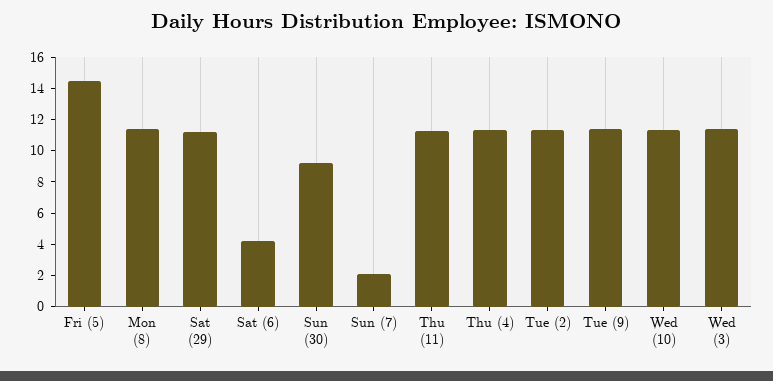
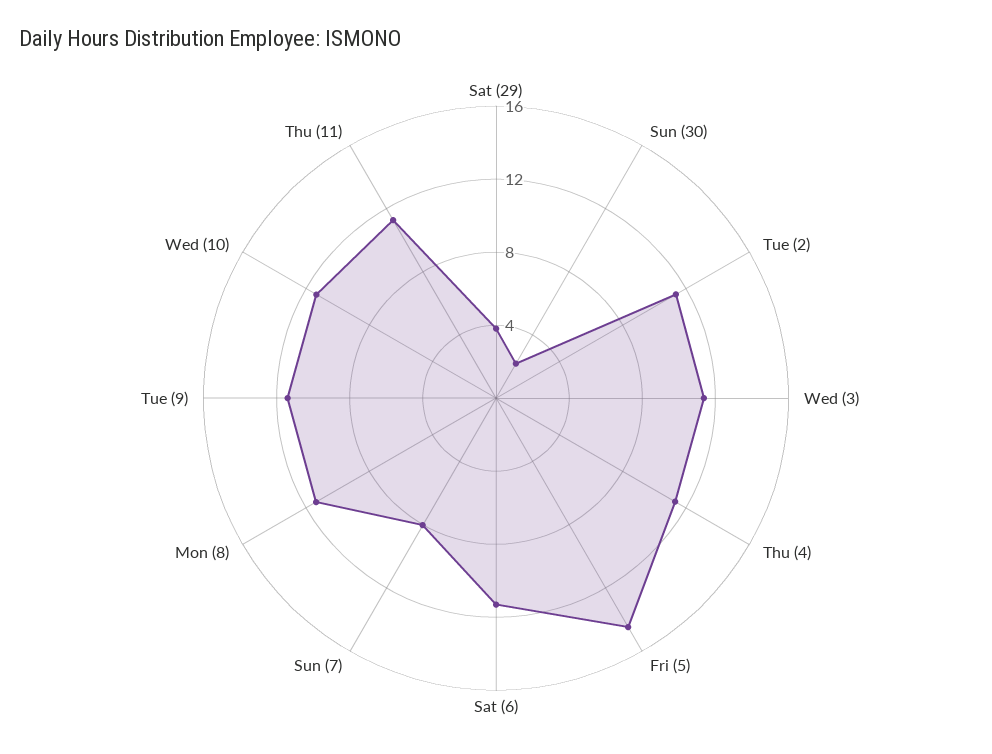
  {
    "Fri (5)": 14,
    "Mon (8)": 11,
-   "Sat (29)": 11,
+   "Sat (29)": 4,
-   "Sat (6)": 4,
+   "Sat (6)": 11,
-   "Sun (30)": 9,
+   "Sun (30)": 2,
-   "Sun (7)": 2,
+   "Sun (7)": 8,
    "Thu (11)": 11,
    "Thu (4)": 11,
    "Tue (2)": 11,
    "Tue (9)": 11,
    "Wed (10)": 11,
    "Wed (3)": 11
  }

